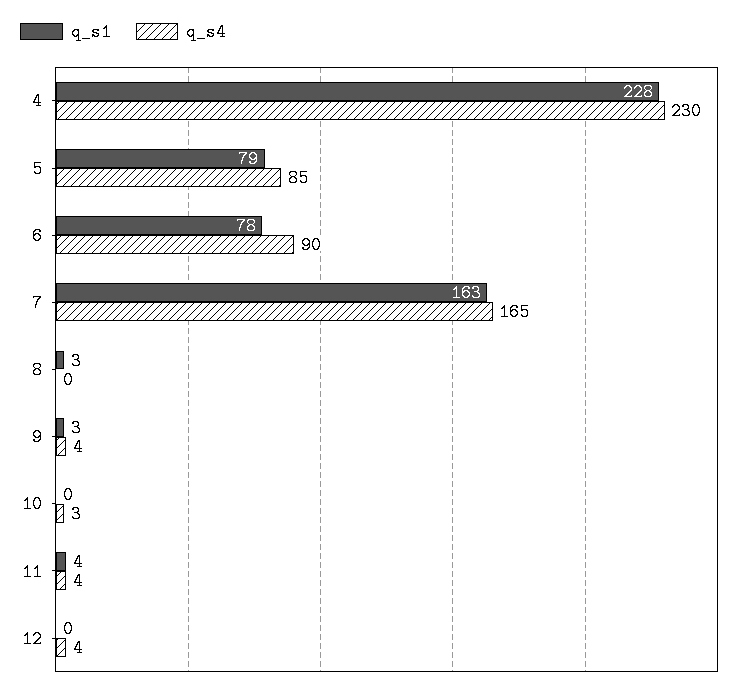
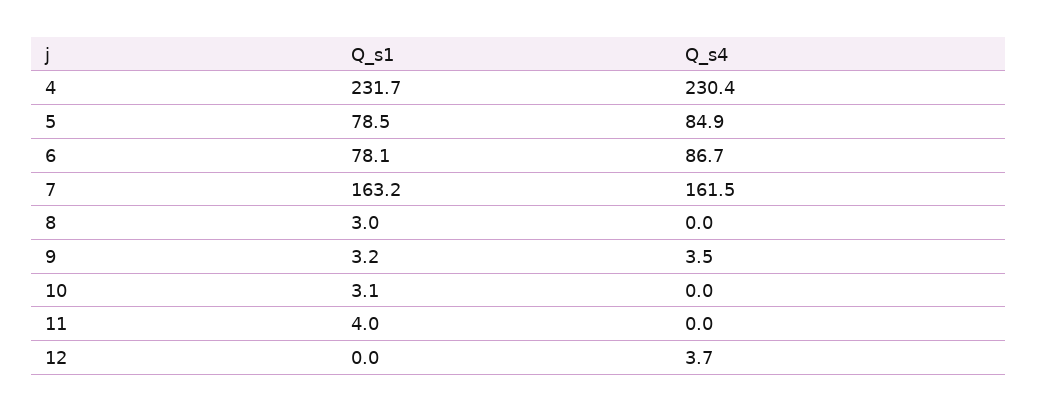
  {
    "q_s1": {
-     "4": 228,
+     "4": 231.7,
      "5": 78.5,
      "6": 78.1,
      "7": 163.2,
      "8": 3,
      "9": 3.2,
-     "10": 0,
+     "10": 3.1,
      "11": 4,
      "12": 0
    },
    "q_s4": {
      "4": 230.4,
      "5": 84.9,
-     "6": 90,
+     "6": 86.7,
-     "7": 165,
+     "7": 161.5,
      "8": 0,
      "9": 3.5,
-     "10": 3,
+     "10": 0,
-     "11": 4,
+     "11": 0,
      "12": 3.7
    }
  }

